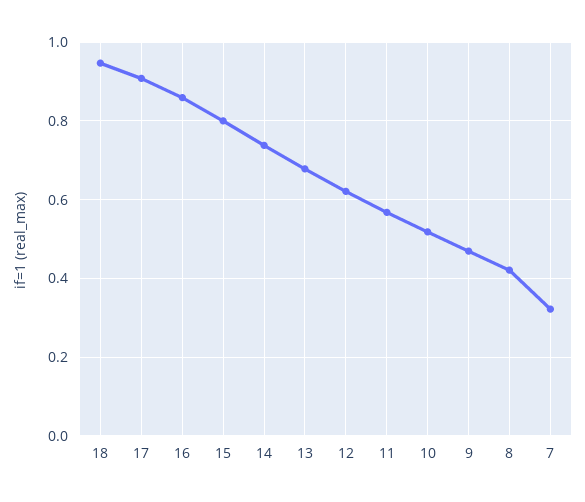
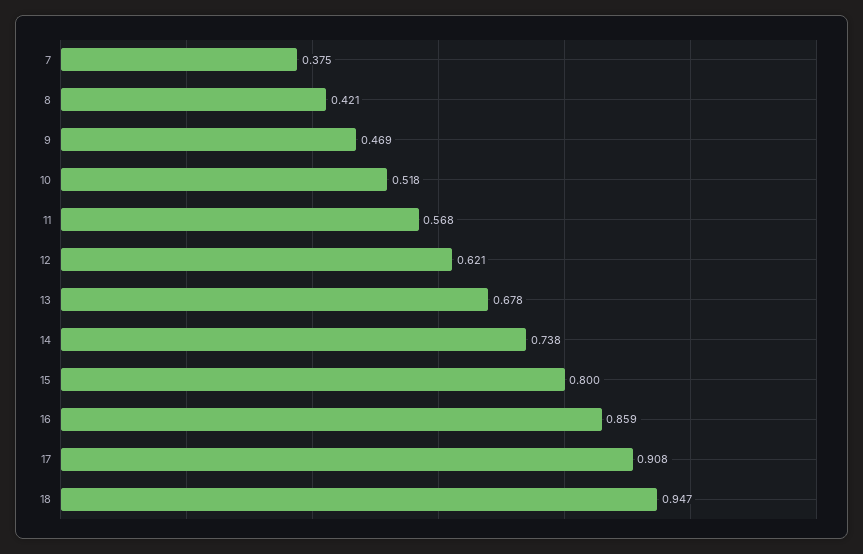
  {
    "18": 0.947,
    "17": 0.908,
    "16": 0.859,
    "15": 0.8,
    "14": 0.738,
    "13": 0.678,
    "12": 0.621,
    "11": 0.568,
    "10": 0.518,
    "9": 0.469,
    "8": 0.421,
-   "7": 0.32
+   "7": 0.375
  }

